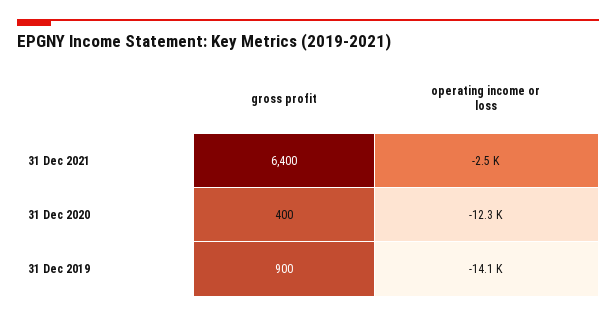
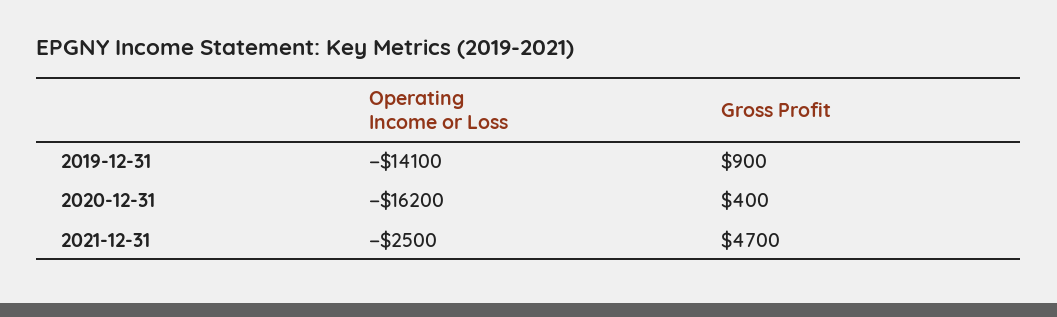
  {
    "gross profit": {
-     "31 Dec 2021": 6400,
+     "31 Dec 2021": 4700,
      "31 Dec 2020": 400,
      "31 Dec 2019": 900
    },
    "operating income or loss": {
      "31 Dec 2021": -2500,
-     "31 Dec 2020": -12300,
+     "31 Dec 2020": -16200,
      "31 Dec 2019": -14100
    }
  }

